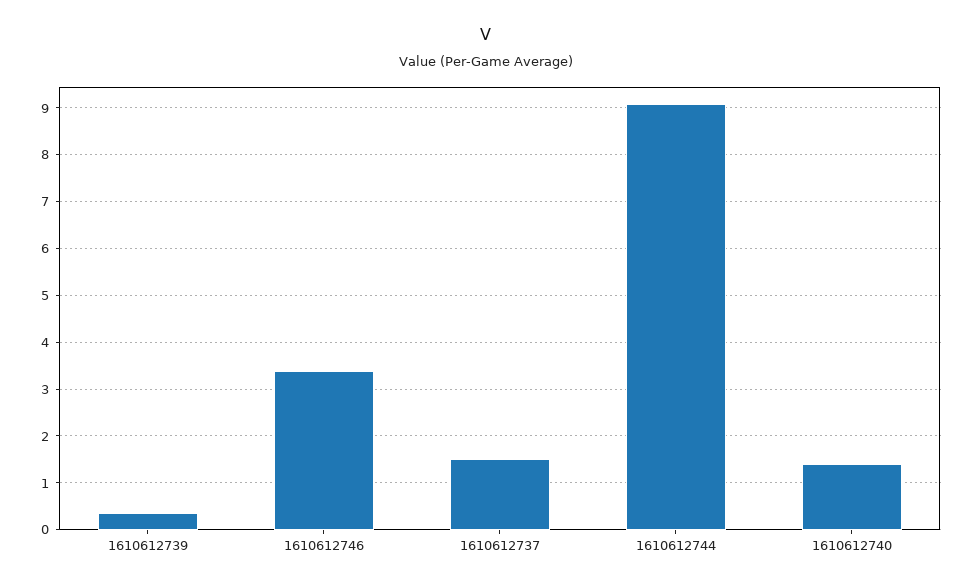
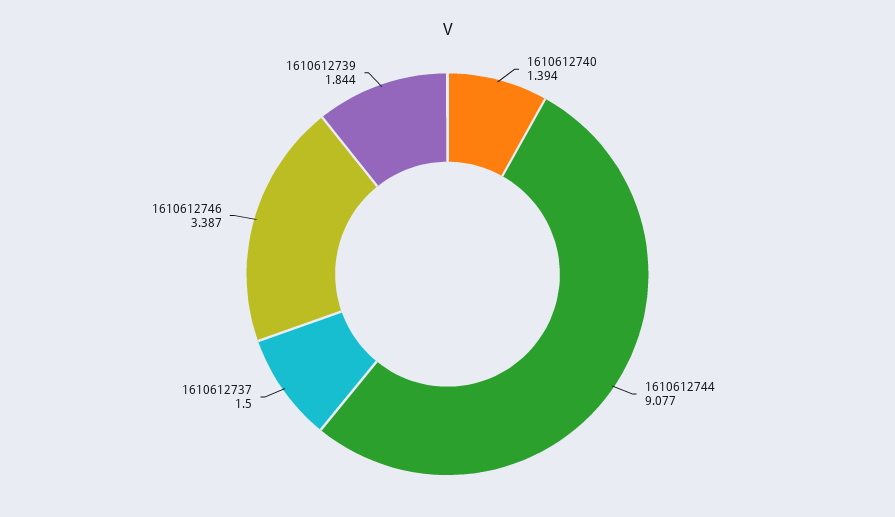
  {
-   "1610612739": 0.4,
+   "1610612739": 1.844,
    "1610612746": 3.387,
    "1610612737": 1.5,
    "1610612744": 9.077,
    "1610612740": 1.394
  }

